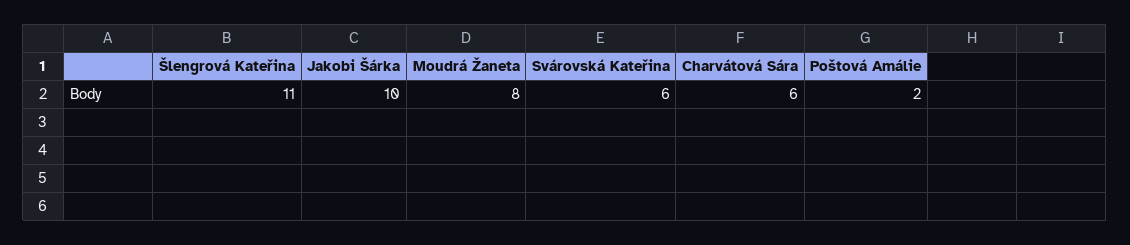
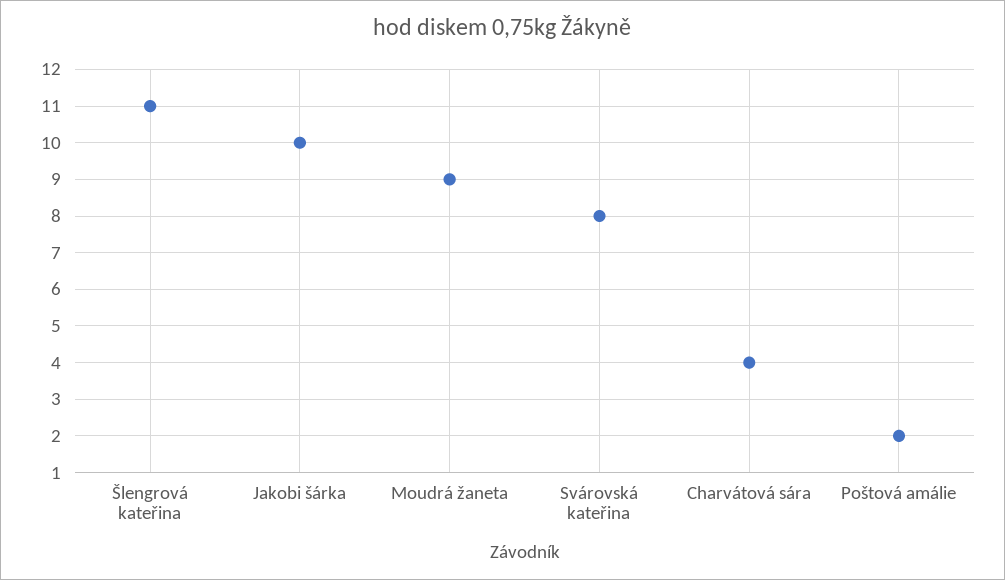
  {
    "Šlengrová Kateřina": 11,
    "Jakobi Šárka": 10,
-   "Moudrá Žaneta": 8,
+   "Moudrá Žaneta": 9,
-   "Svárovská Kateřina": 6,
+   "Svárovská Kateřina": 8,
-   "Charvátová Sára": 6,
+   "Charvátová Sára": 4,
    "Poštová Amálie": 2
  }

